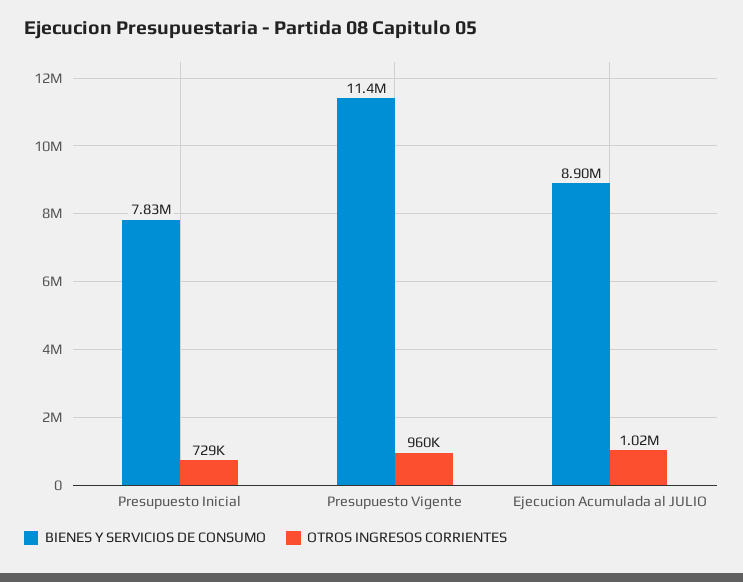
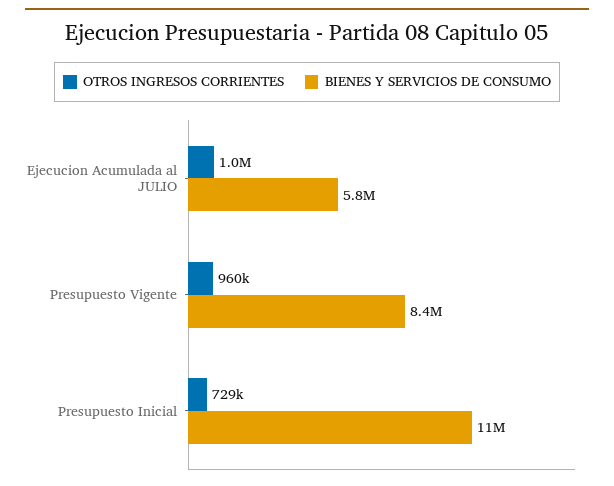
  {
    "BIENES Y SERVICIOS DE CONSUMO": {
-     "Presupuesto Inicial": 7830000,
+     "Presupuesto Inicial": 11000000,
-     "Presupuesto Vigente": 11400000,
+     "Presupuesto Vigente": 8400000,
-     "Ejecucion Acumulada al JULIO": 8900000
+     "Ejecucion Acumulada al JULIO": 5800000
    },
    "OTROS INGRESOS CORRIENTES": {
      "Presupuesto Inicial": 729000,
      "Presupuesto Vigente": 960000,
      "Ejecucion Acumulada al JULIO": 1020000
    }
  }

